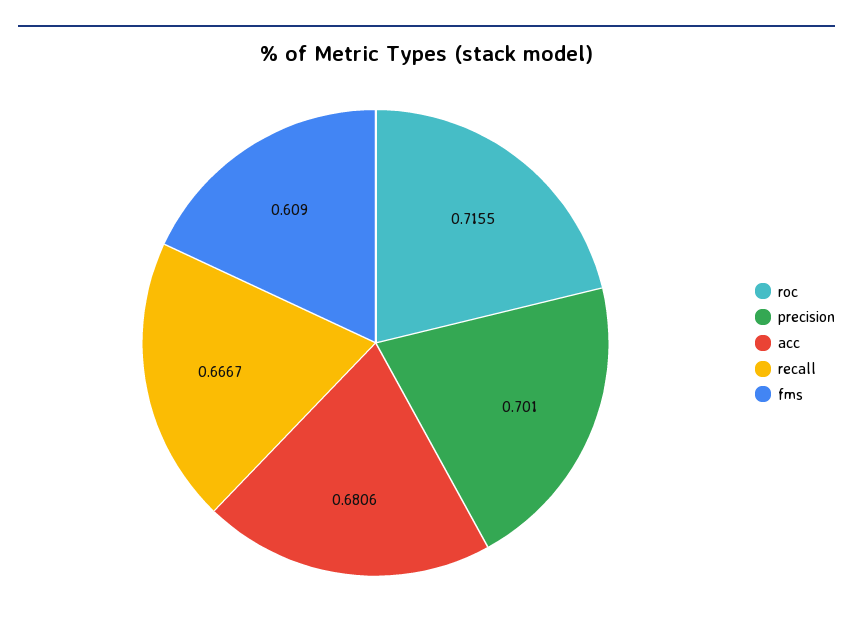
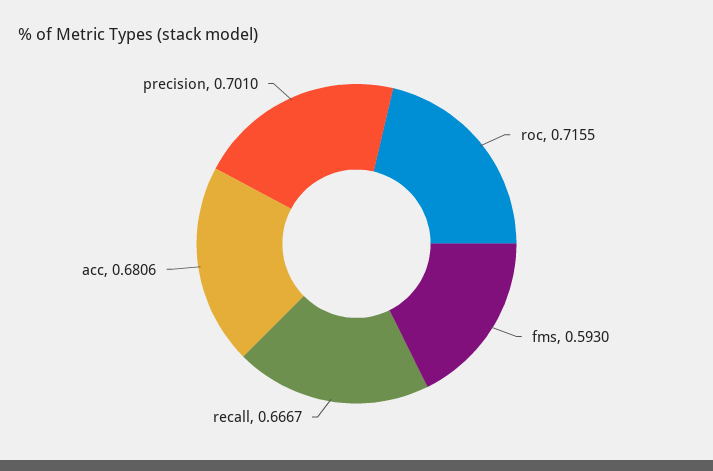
  {
    "roc": 0.7155,
    "precision": 0.701,
    "acc": 0.6806,
    "recall": 0.6667,
-   "fms": 0.609
+   "fms": 0.593
  }

